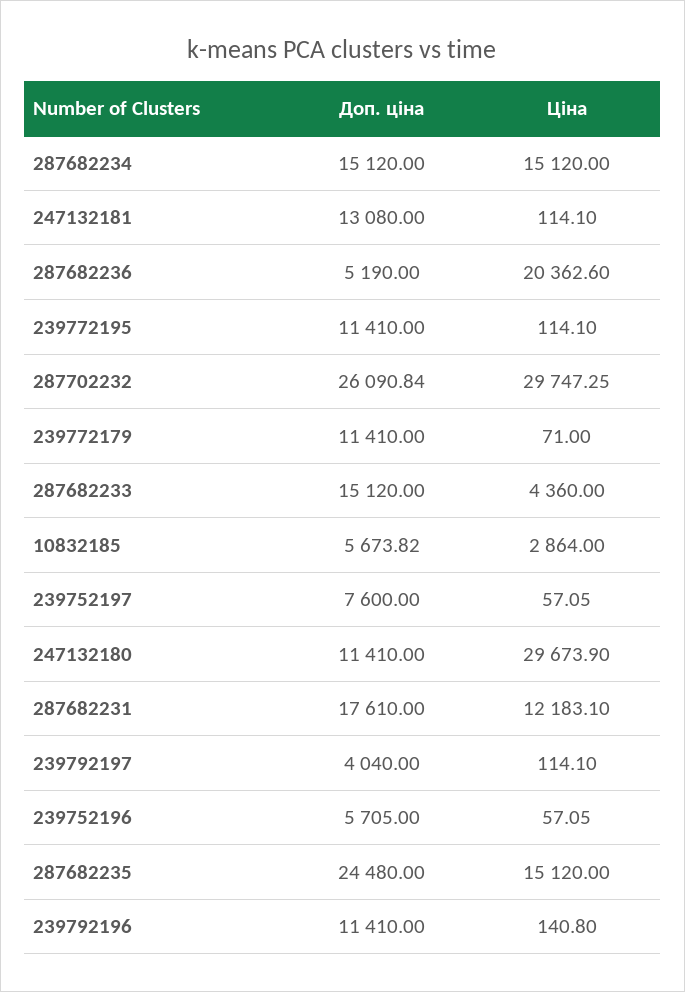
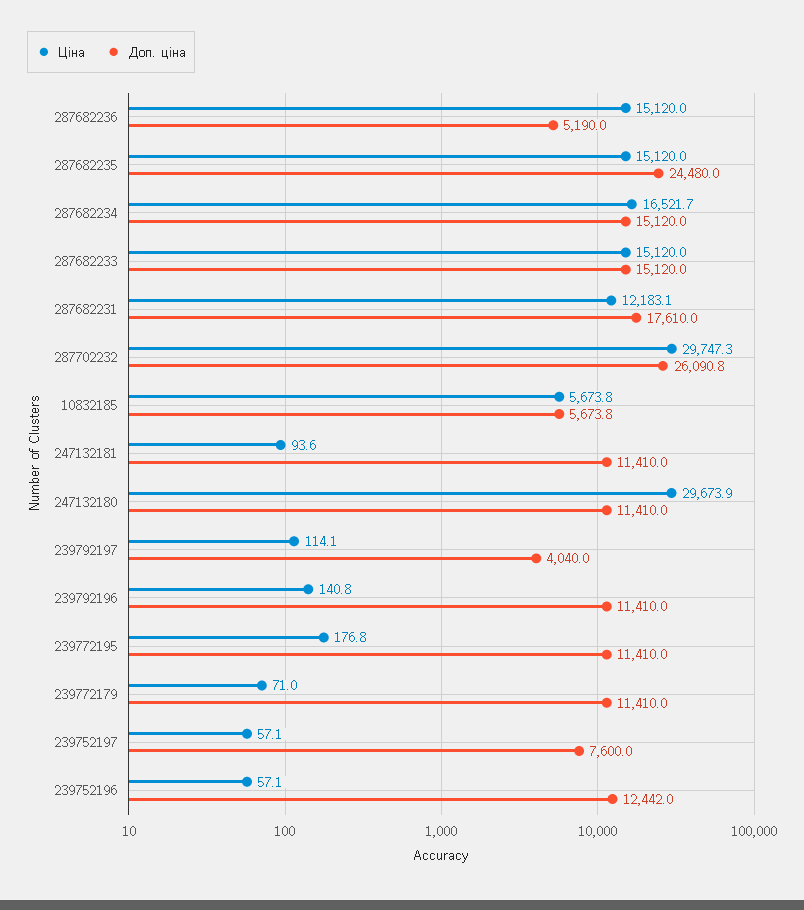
  {
    "Доп. ціна": {
      "287682234": 15120,
-     "247132181": 13080,
+     "247132181": 11410,
      "287682236": 5190,
      "239772195": 11410,
      "287702232": 26090.84,
      "239772179": 11410,
      "287682233": 15120,
      "10832185": 5673.82,
      "239752197": 7600,
      "247132180": 11410,
      "287682231": 17610,
      "239792197": 4040,
-     "239752196": 5705,
+     "239752196": 12442,
      "287682235": 24480,
      "239792196": 11410
    },
    "Ціна": {
-     "287682234": 15120,
+     "287682234": 16521.7,
-     "247132181": 114.1,
+     "247132181": 93.6,
-     "287682236": 20362.6,
+     "287682236": 15120,
-     "239772195": 114.1,
+     "239772195": 176.8,
      "287702232": 29747.25,
      "239772179": 71,
-     "287682233": 4360,
+     "287682233": 15120,
-     "10832185": 2864,
+     "10832185": 5673.8,
      "239752197": 57.05,
      "247132180": 29673.9,
      "287682231": 12183.1,
      "239792197": 114.1,
      "239752196": 57.05,
      "287682235": 15120,
      "239792196": 140.8
    }
  }

